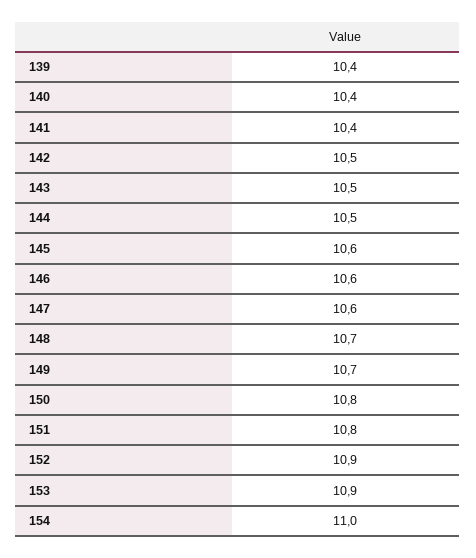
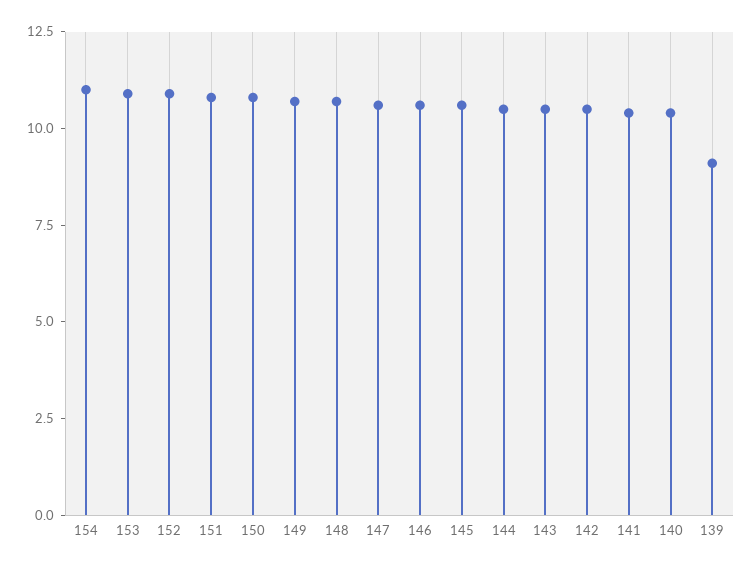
  {
-   "139": 10.4,
+   "139": 9,
    "140": 10.4,
    "141": 10.4,
    "142": 10.5,
    "143": 10.5,
    "144": 10.5,
    "145": 10.6,
    "146": 10.6,
    "147": 10.6,
    "148": 10.7,
    "149": 10.7,
    "150": 10.8,
    "151": 10.8,
    "152": 10.9,
    "153": 10.9,
    "154": 11
  }

